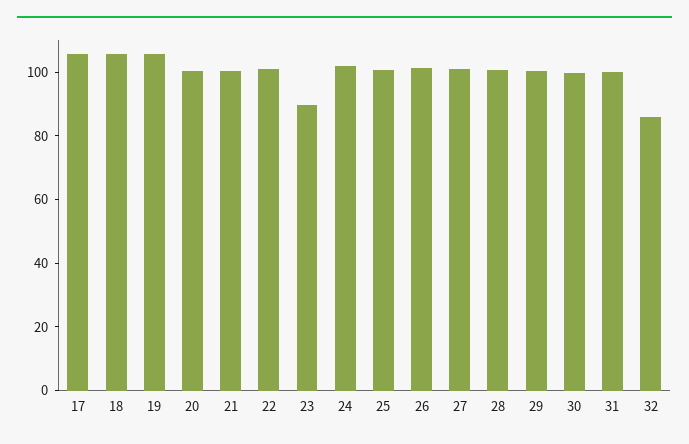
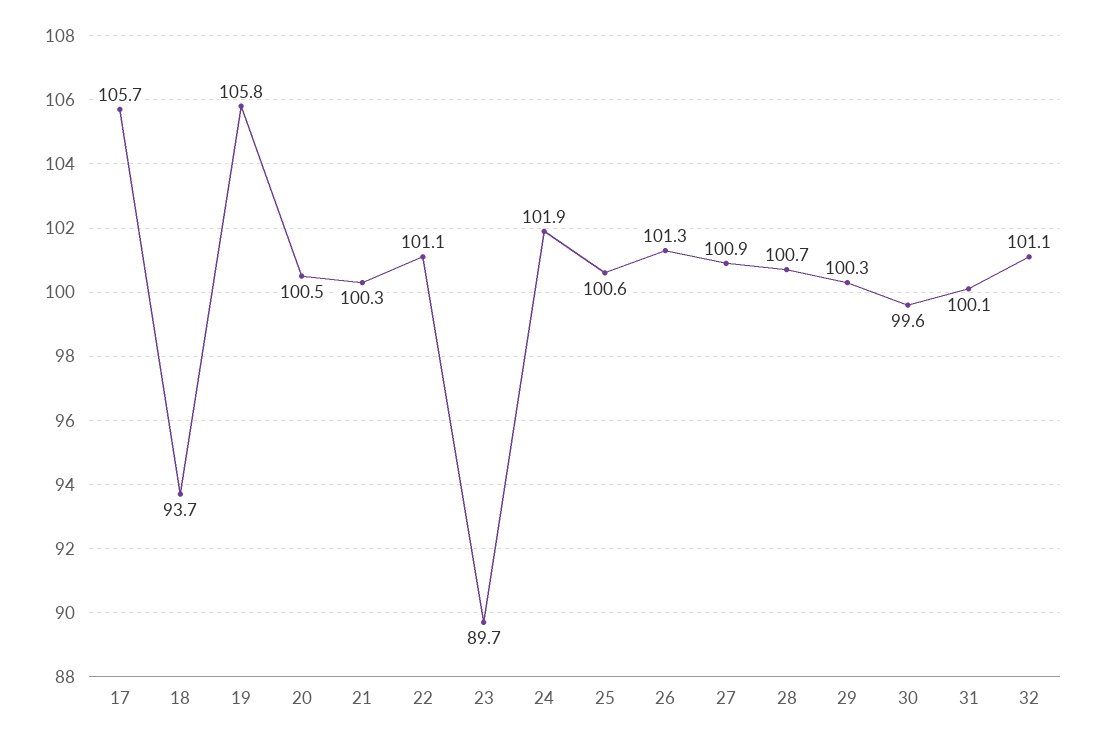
  {
    "17": 105.7,
-   "18": 105,
+   "18": 93.7,
    "19": 105.8,
    "20": 100.5,
    "21": 100.3,
    "22": 101.1,
    "23": 89.7,
    "24": 101.9,
    "25": 100.6,
    "26": 101.3,
    "27": 100.9,
    "28": 100.7,
    "29": 100.3,
    "30": 99.6,
    "31": 100.1,
-   "32": 85
+   "32": 101.1
  }

